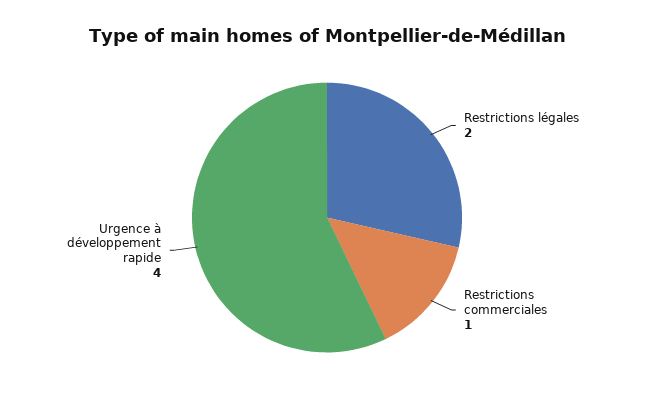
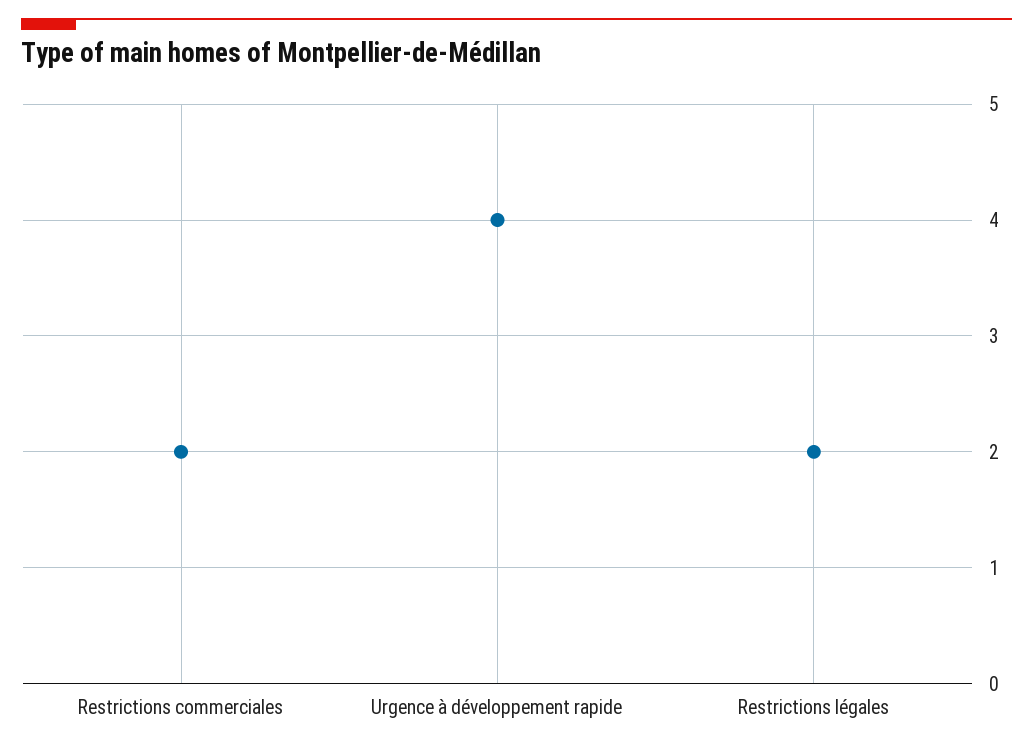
  {
    "Restrictions légales": 2,
-   "Restrictions commerciales": 1,
+   "Restrictions commerciales": 2,
    "Urgence à développement rapide": 4
  }

